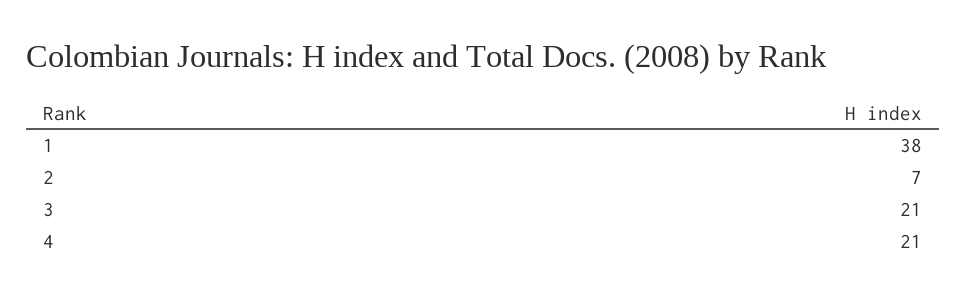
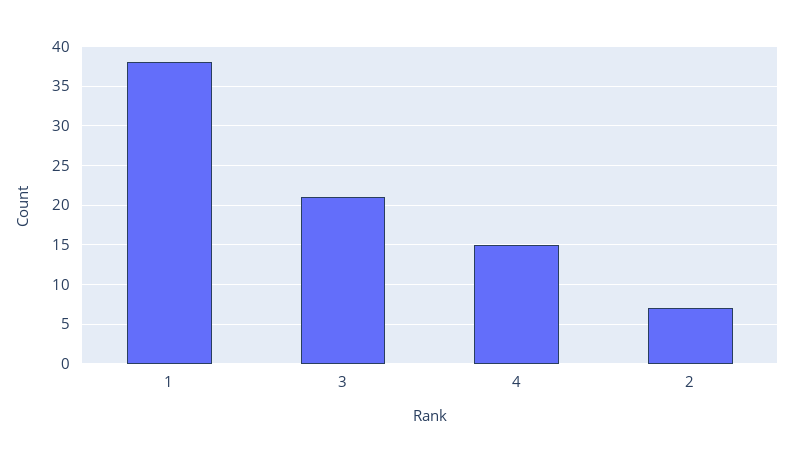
  {
    "1": 38,
    "2": 7,
    "3": 21,
-   "4": 21
+   "4": 15
  }

